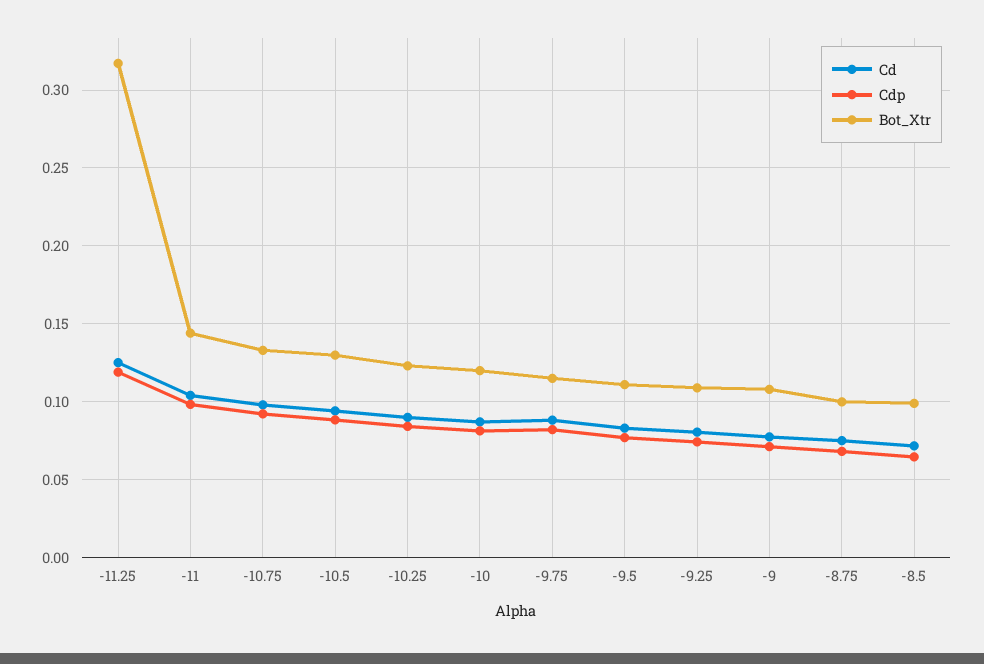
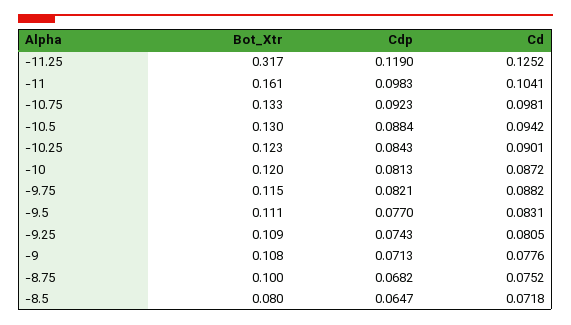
  {
    "Cd": {
      "-11.25": 0.1252,
      "-11": 0.1041,
      "-10.75": 0.0981,
      "-10.5": 0.0942,
      "-10.25": 0.0901,
      "-10": 0.0872,
      "-9.75": 0.0882,
      "-9.5": 0.0831,
      "-9.25": 0.0805,
      "-9": 0.0776,
      "-8.75": 0.0752,
      "-8.5": 0.0718
    },
    "Cdp": {
      "-11.25": 0.119,
      "-11": 0.0983,
      "-10.75": 0.0923,
      "-10.5": 0.0884,
      "-10.25": 0.0843,
      "-10": 0.0813,
      "-9.75": 0.0821,
      "-9.5": 0.077,
      "-9.25": 0.0743,
      "-9": 0.0713,
      "-8.75": 0.0682,
      "-8.5": 0.0647
    },
    "Bot_Xtr": {
      "-11.25": 0.317,
-     "-11": 0.145,
+     "-11": 0.161,
      "-10.75": 0.133,
      "-10.5": 0.13,
      "-10.25": 0.123,
      "-10": 0.12,
      "-9.75": 0.115,
      "-9.5": 0.111,
      "-9.25": 0.109,
      "-9": 0.108,
      "-8.75": 0.1,
-     "-8.5": 0.1
+     "-8.5": 0.08
    }
  }

